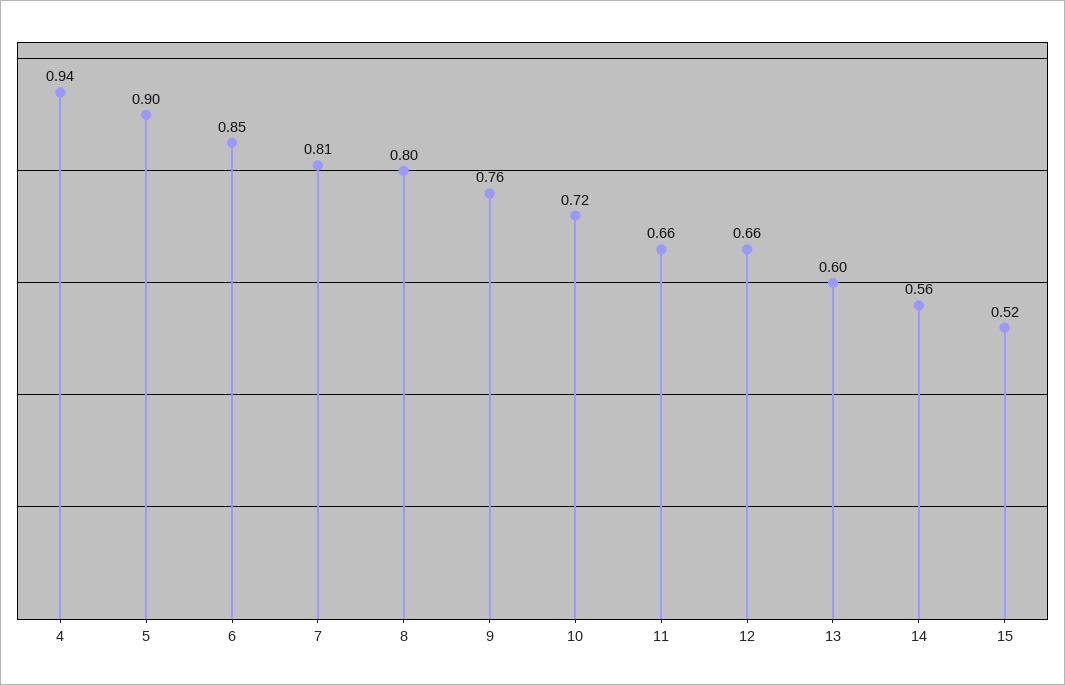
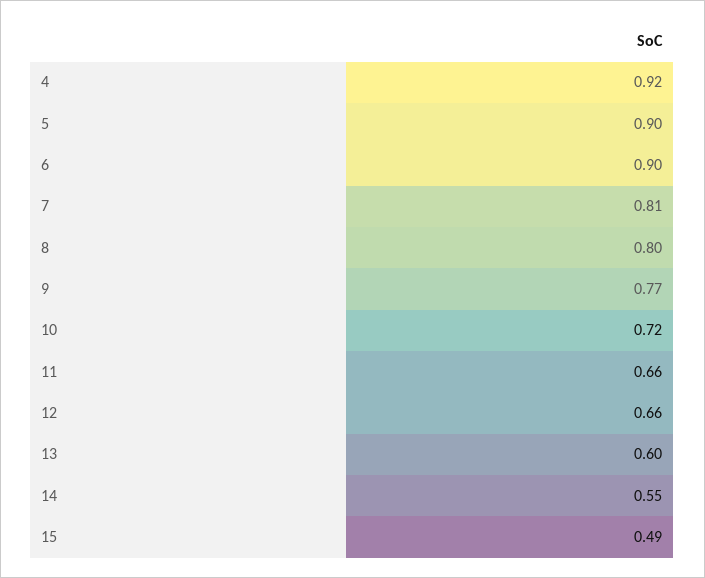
  {
-   "4": 0.94,
+   "4": 0.92,
    "5": 0.9,
-   "6": 0.85,
+   "6": 0.9,
    "7": 0.81,
    "8": 0.8,
-   "9": 0.76,
+   "9": 0.77,
    "10": 0.72,
    "11": 0.66,
    "12": 0.66,
    "13": 0.6,
-   "14": 0.56,
+   "14": 0.55,
-   "15": 0.52
+   "15": 0.49
  }

